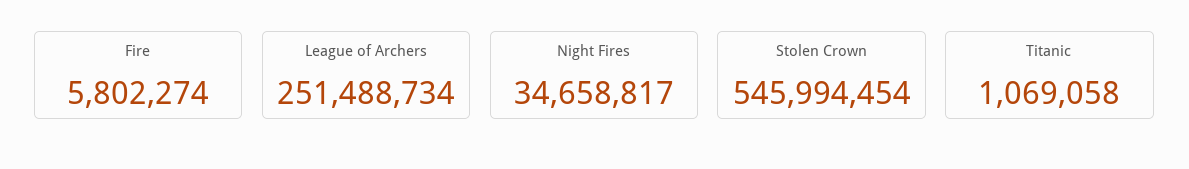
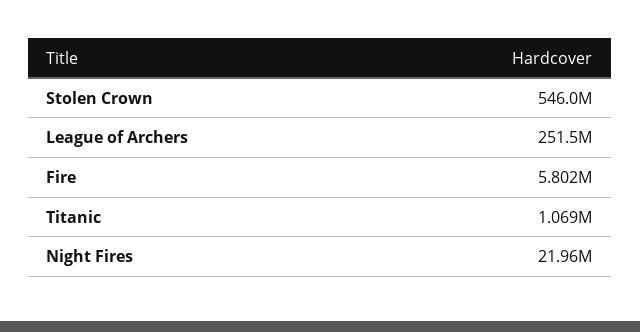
  {
    "Fire": 5802274,
    "League of Archers": 251488734,
-   "Night Fires": 34658817,
+   "Night Fires": 21960000,
    "Stolen Crown": 545994454,
    "Titanic": 1069058
  }

